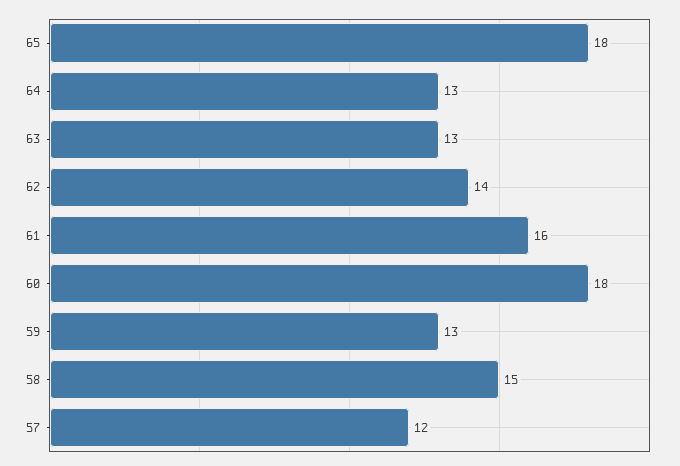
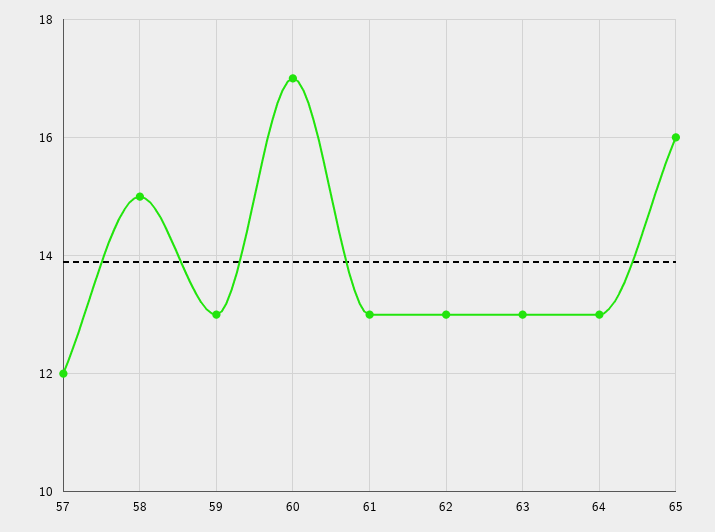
  {
-   "65": 18,
+   "65": 16,
    "64": 13,
    "63": 13,
-   "62": 14,
+   "62": 13,
-   "61": 16,
+   "61": 13,
-   "60": 18,
+   "60": 17,
    "59": 13,
    "58": 15,
    "57": 12
  }

